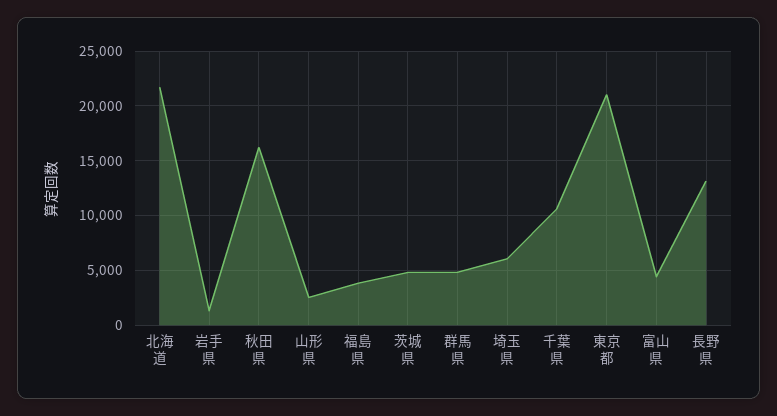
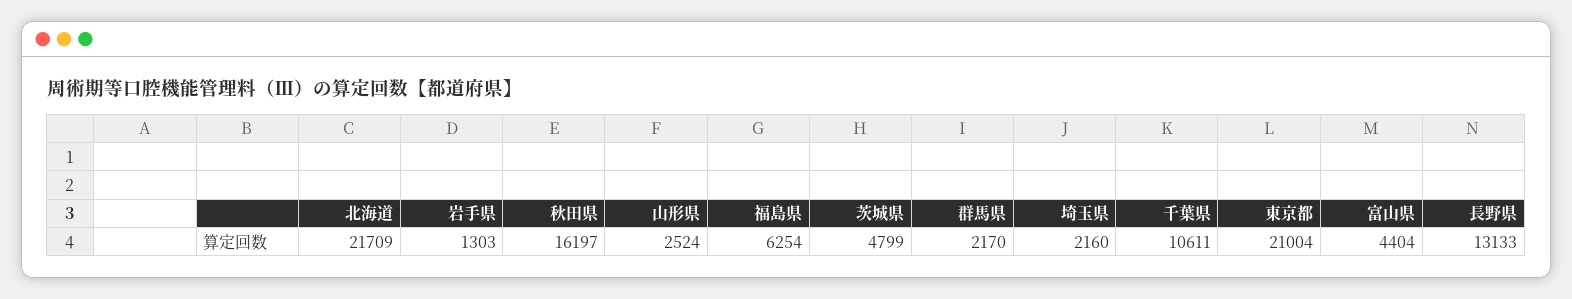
  {
    "北海道": 21709,
    "岩手県": 1303,
    "秋田県": 16197,
    "山形県": 2524,
-   "福島県": 4000,
+   "福島県": 6254,
    "茨城県": 4799,
-   "群馬県": 5000,
+   "群馬県": 2170,
-   "埼玉県": 6000,
+   "埼玉県": 2160,
    "千葉県": 10611,
    "東京都": 21004,
    "富山県": 4404,
    "長野県": 13133
  }

